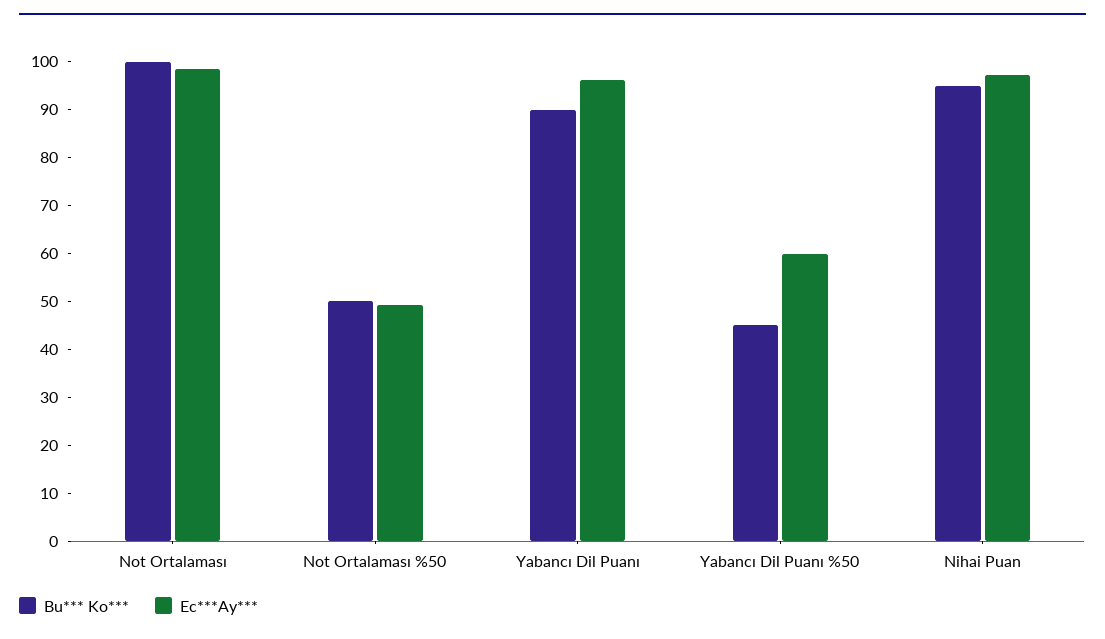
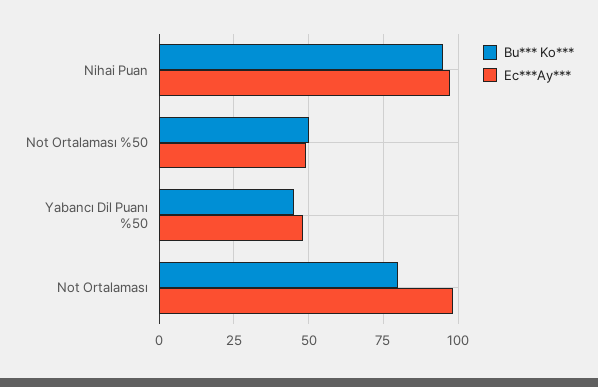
  {
    "Bu*** Ko***": {
-     "Not Ortalaması": 100,
+     "Not Ortalaması": 80,
      "Not Ortalaması %50": 50,
-     "Yabancı Dil Puanı": 90,
      "Yabancı Dil Puanı %50": 46,
      "Nihai Puan": 96
    },
    "Ec***Ay***": {
      "Not Ortalaması": 98,
      "Not Ortalaması %50": 50,
-     "Yabancı Dil Puanı": 96,
-     "Yabancı Dil Puanı %50": 60,
+     "Yabancı Dil Puanı %50": 47.5,
      "Nihai Puan": 98
    }
  }

